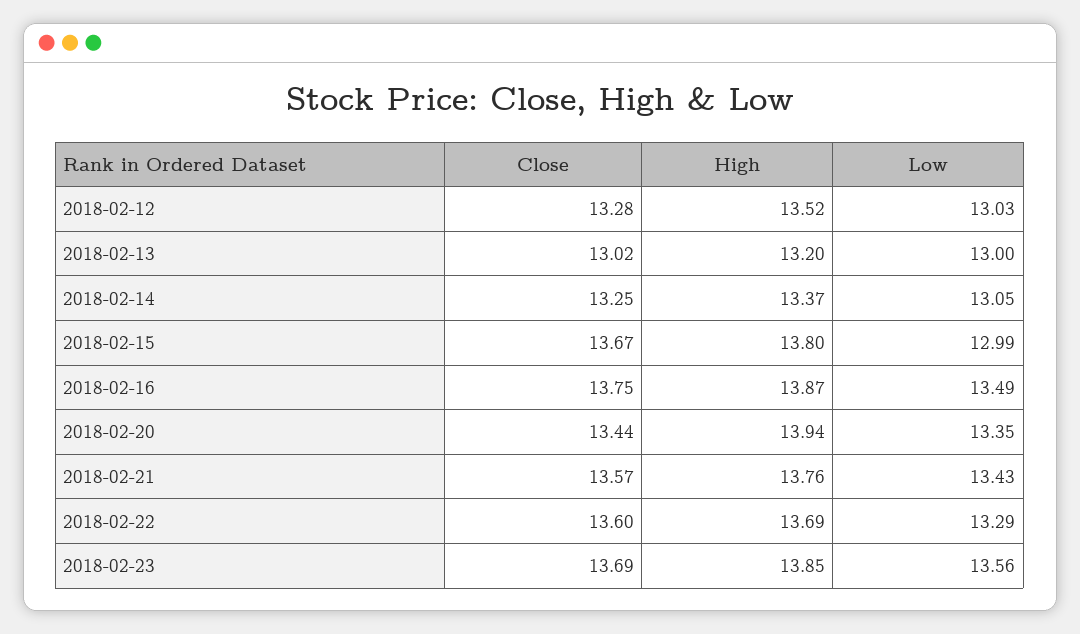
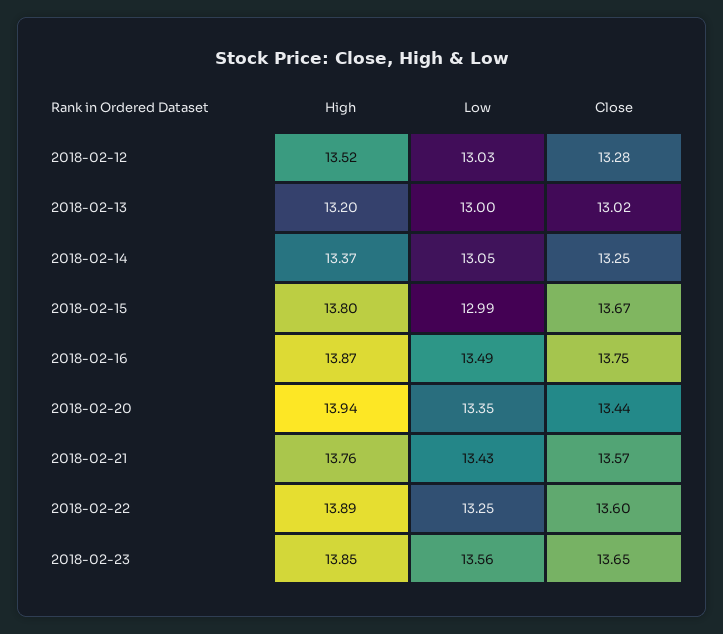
  {
    "Close": {
      "2018-02-12": 13.28,
      "2018-02-13": 13.02,
      "2018-02-14": 13.25,
      "2018-02-15": 13.67,
      "2018-02-16": 13.75,
      "2018-02-20": 13.44,
      "2018-02-21": 13.57,
      "2018-02-22": 13.6,
-     "2018-02-23": 13.69
+     "2018-02-23": 13.65
    },
    "High": {
      "2018-02-12": 13.52,
      "2018-02-13": 13.2,
      "2018-02-14": 13.37,
      "2018-02-15": 13.8,
      "2018-02-16": 13.87,
      "2018-02-20": 13.94,
      "2018-02-21": 13.76,
-     "2018-02-22": 13.69,
+     "2018-02-22": 13.89,
      "2018-02-23": 13.85
    },
    "Low": {
      "2018-02-12": 13.03,
      "2018-02-13": 13,
      "2018-02-14": 13.05,
      "2018-02-15": 12.99,
      "2018-02-16": 13.49,
      "2018-02-20": 13.35,
      "2018-02-21": 13.43,
-     "2018-02-22": 13.29,
+     "2018-02-22": 13.25,
      "2018-02-23": 13.56
    }
  }

